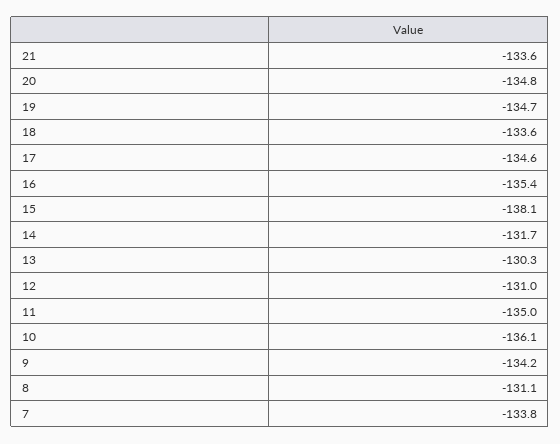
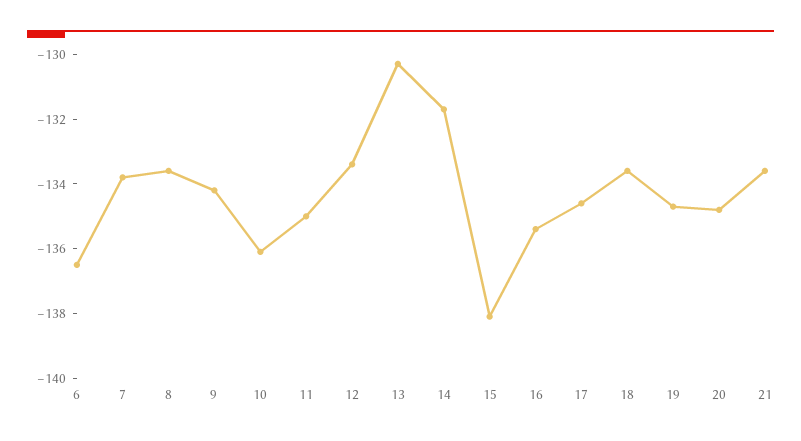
  {
    "21": -133.6,
    "20": -134.8,
    "19": -134.7,
    "18": -133.6,
    "17": -134.6,
    "16": -135.4,
    "15": -138.1,
    "14": -131.7,
    "13": -130.3,
-   "12": -131,
+   "12": -133.5,
    "11": -135,
    "10": -136.1,
    "9": -134.2,
-   "8": -131.1,
+   "8": -133.5,
-   "7": -133.8
+   "7": -133.8,
+   "6": -136.5
  }

